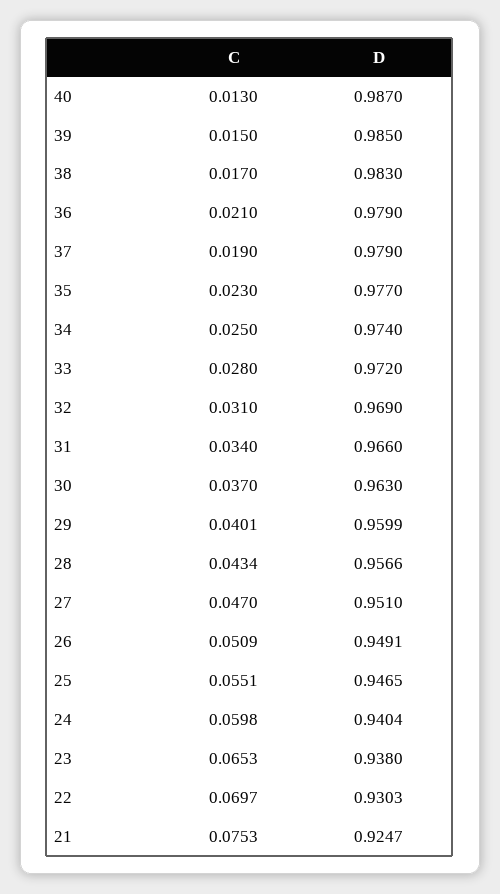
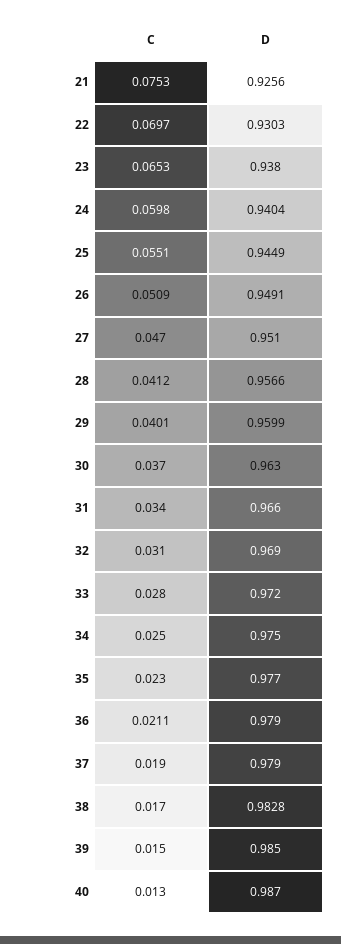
  {
    "C": {
      "40": 0.013,
      "39": 0.015,
      "38": 0.017,
-     "36": 0.021,
+     "36": 0.0211,
      "37": 0.019,
      "35": 0.023,
      "34": 0.025,
      "33": 0.028,
      "32": 0.031,
      "31": 0.034,
      "30": 0.037,
      "29": 0.0401,
-     "28": 0.0434,
+     "28": 0.0412,
      "27": 0.047,
      "26": 0.0509,
      "25": 0.0551,
      "24": 0.0598,
      "23": 0.0653,
      "22": 0.0697,
      "21": 0.0753
    },
    "D": {
      "40": 0.987,
      "39": 0.985,
-     "38": 0.983,
+     "38": 0.9828,
      "36": 0.979,
      "37": 0.979,
      "35": 0.977,
-     "34": 0.974,
+     "34": 0.975,
      "33": 0.972,
      "32": 0.969,
      "31": 0.966,
      "30": 0.963,
      "29": 0.9599,
      "28": 0.9566,
      "27": 0.951,
      "26": 0.9491,
-     "25": 0.9465,
+     "25": 0.9449,
      "24": 0.9404,
      "23": 0.938,
      "22": 0.9303,
-     "21": 0.9247
+     "21": 0.9256
    }
  }

